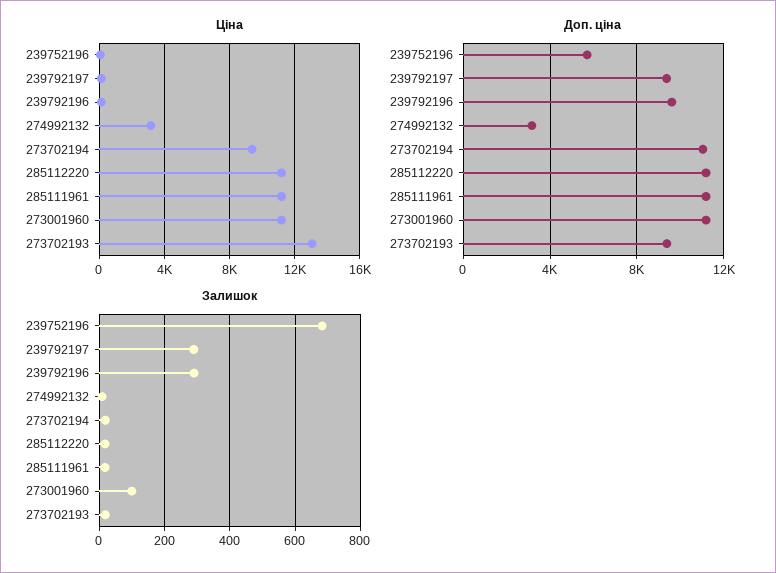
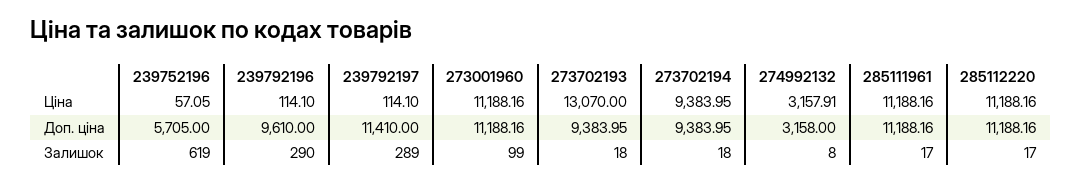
  {
    "Ціна": {
      "239752196": 57.05,
      "239792197": 114.1,
      "239792196": 114.1,
      "274992132": 3157.91,
      "273702194": 9383.95,
      "285112220": 11188.16,
      "285111961": 11188.16,
      "273001960": 11188.16,
      "273702193": 13070
    },
    "Доп. ціна": {
      "239752196": 5705,
-     "239792197": 9500,
+     "239792197": 11410,
      "239792196": 9610,
      "274992132": 3158,
-     "273702194": 11000,
+     "273702194": 9383.95,
      "285112220": 11188.16,
      "285111961": 11188.16,
      "273001960": 11188.16,
      "273702193": 9383.95
    },
    "Залишок": {
-     "239752196": 680,
+     "239752196": 619,
      "239792197": 289,
      "239792196": 290,
      "274992132": 8,
      "273702194": 18,
      "285112220": 17,
      "285111961": 17,
      "273001960": 99,
      "273702193": 18
    }
  }

